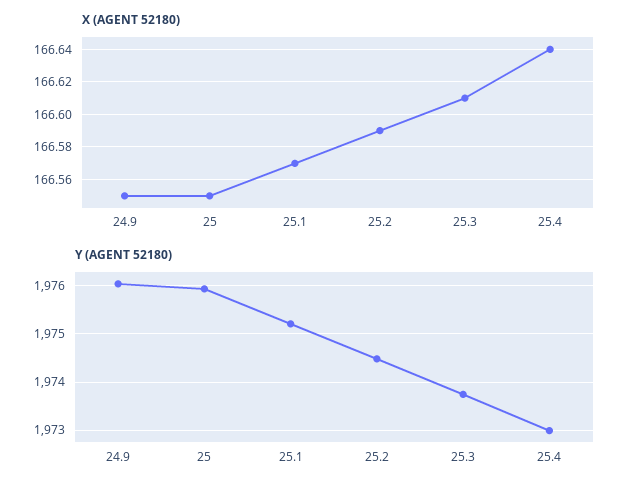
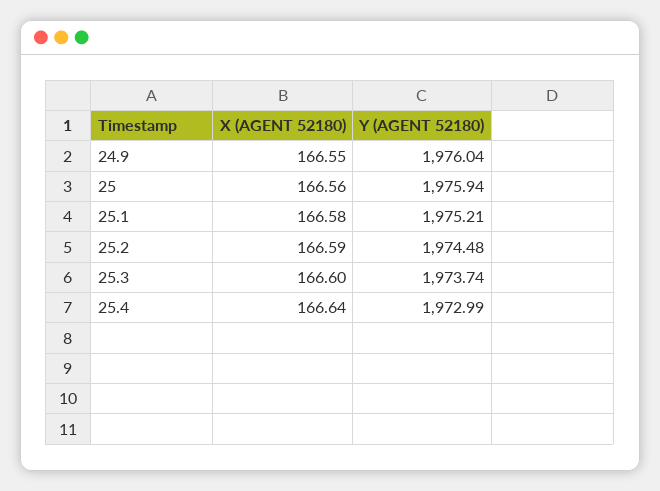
  {
    "X (AGENT 52180)": {
      "24.9": 166.55,
-     "25": 166.55,
+     "25": 166.56,
-     "25.1": 166.57,
+     "25.1": 166.58,
      "25.2": 166.59,
-     "25.3": 166.61,
+     "25.3": 166.6,
      "25.4": 166.64
    },
    "Y (AGENT 52180)": {
      "24.9": 1976.04,
      "25": 1975.94,
      "25.1": 1975.21,
      "25.2": 1974.48,
      "25.3": 1973.74,
      "25.4": 1972.99
    }
  }

